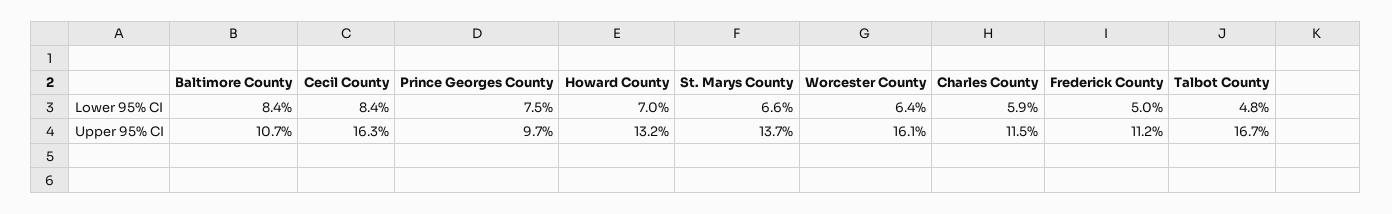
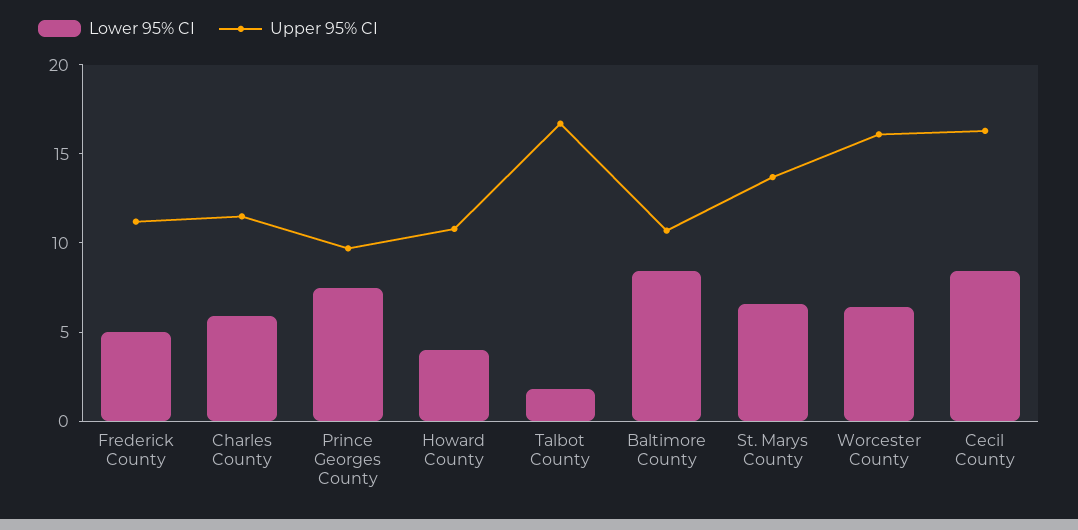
  {
    "Lower 95% CI": {
      "Baltimore County": 8.4,
      "Cecil County": 8.4,
      "Prince Georges County": 7.5,
-     "Howard County": 7,
+     "Howard County": 4,
      "St. Marys County": 6.6,
      "Worcester County": 6.4,
      "Charles County": 5.9,
      "Frederick County": 5,
-     "Talbot County": 4.8
+     "Talbot County": 2
    },
    "Upper 95% CI": {
      "Baltimore County": 10.7,
      "Cecil County": 16.3,
      "Prince Georges County": 9.7,
-     "Howard County": 13.2,
+     "Howard County": 11,
      "St. Marys County": 13.7,
      "Worcester County": 16.1,
      "Charles County": 11.5,
      "Frederick County": 11.2,
      "Talbot County": 16.7
    }
  }

